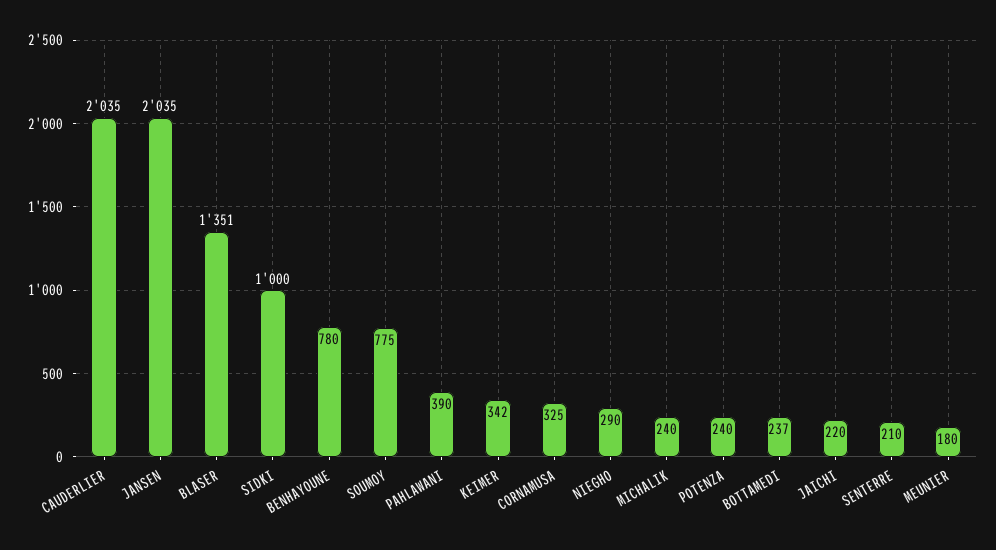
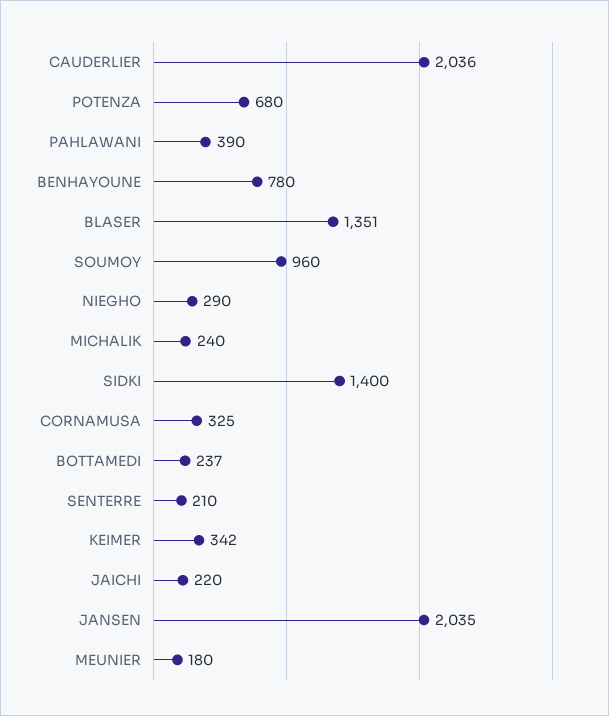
  {
-   "CAUDERLIER": 2035,
+   "CAUDERLIER": 2036,
    "JANSEN": 2035,
    "BLASER": 1351,
-   "SIDKI": 1000,
+   "SIDKI": 1400,
    "BENHAYOUNE": 780,
-   "SOUMOY": 775,
+   "SOUMOY": 960,
    "PAHLAWANI": 390,
    "KEIMER": 342,
    "CORNAMUSA": 325,
    "NIEGHO": 290,
    "MICHALIK": 240,
-   "POTENZA": 240,
+   "POTENZA": 680,
    "BOTTAMEDI": 237,
    "JAICHI": 220,
    "SENTERRE": 210,
    "MEUNIER": 180
  }

